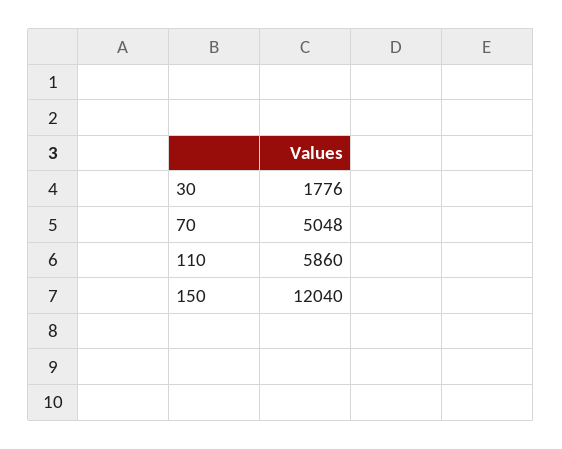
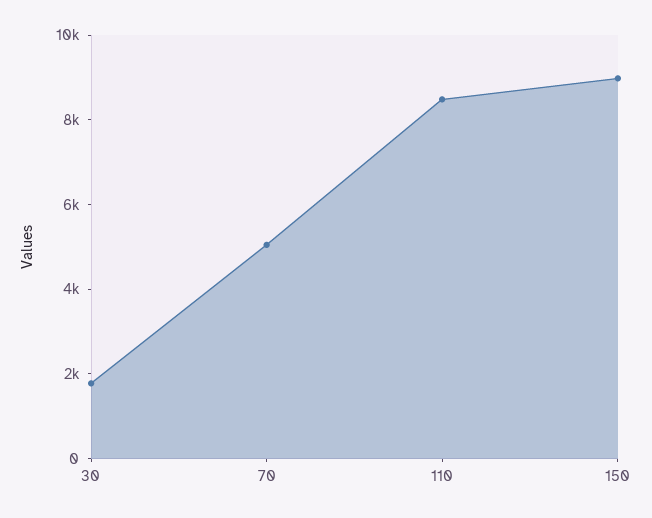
  {
    "30": 1776,
    "70": 5048,
-   "110": 5860,
+   "110": 8500,
-   "150": 12040
+   "150": 9000
  }

